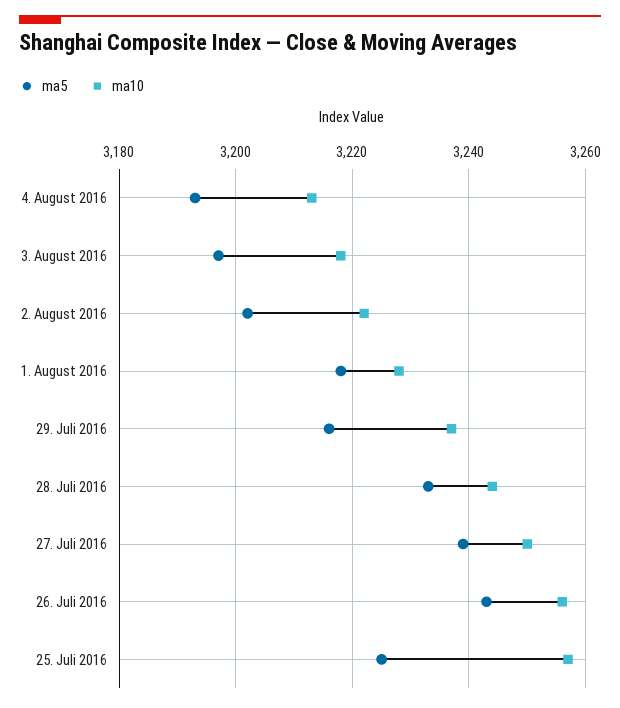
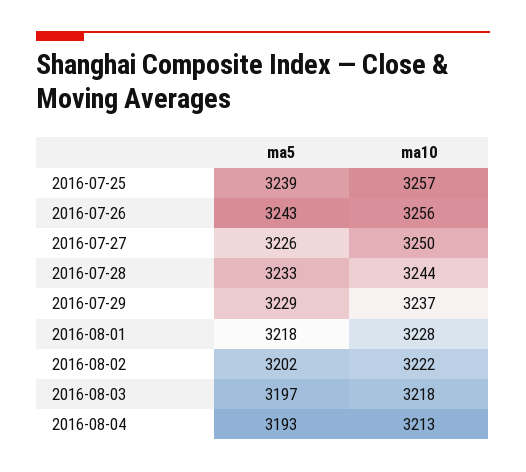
  {
    "ma5": {
      "4. August 2016": 3193,
      "3. August 2016": 3197,
      "2. August 2016": 3202,
      "1. August 2016": 3218,
-     "29. Juli 2016": 3215,
+     "29. Juli 2016": 3229,
      "28. Juli 2016": 3233,
-     "27. Juli 2016": 3240,
+     "27. Juli 2016": 3226,
      "26. Juli 2016": 3243,
-     "25. Juli 2016": 3225
+     "25. Juli 2016": 3239
    },
    "ma10": {
      "4. August 2016": 3213,
      "3. August 2016": 3218,
      "2. August 2016": 3222,
      "1. August 2016": 3228,
      "29. Juli 2016": 3237,
      "28. Juli 2016": 3244,
      "27. Juli 2016": 3250,
      "26. Juli 2016": 3256,
      "25. Juli 2016": 3257
    }
  }

